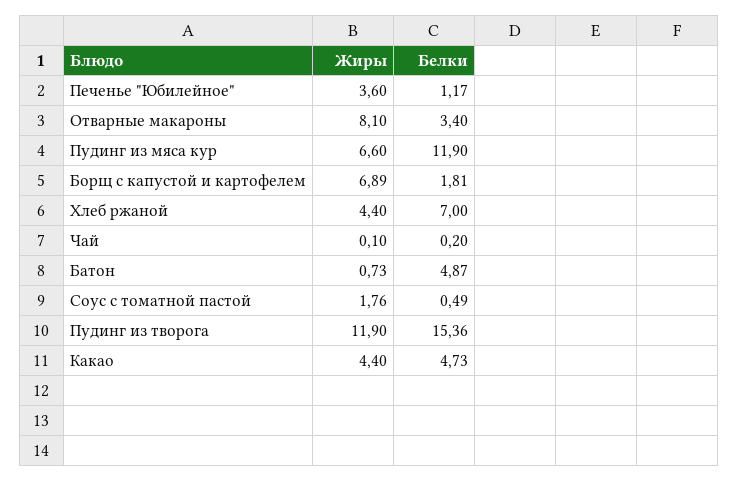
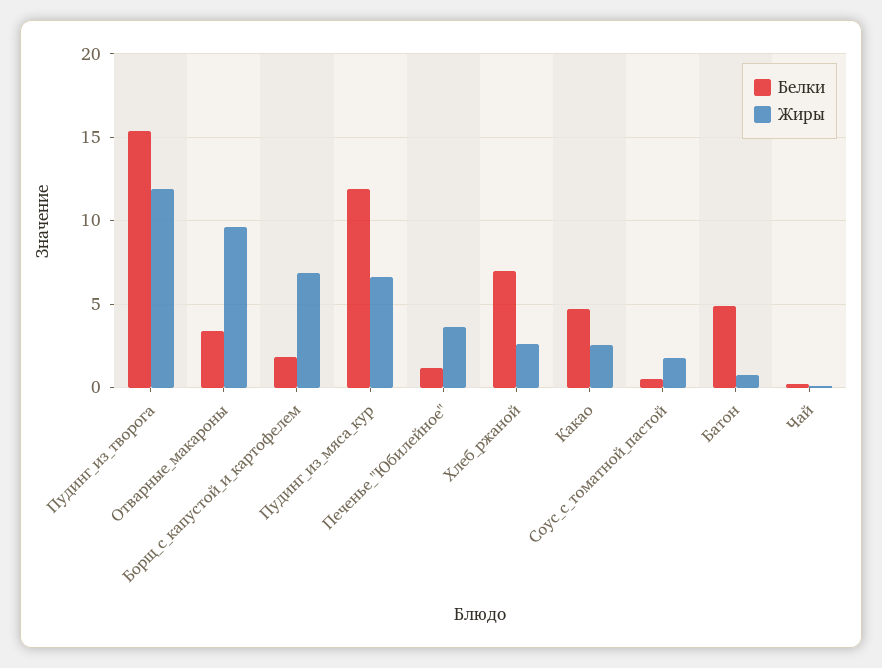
  {
    "Жиры": {
      "Печенье \"Юбилейное\"": 3.6,
-     "Отварные макароны": 8.1,
+     "Отварные макароны": 9.5,
      "Пудинг из мяса кур": 6.6,
      "Борщ с капустой и картофелем": 6.89,
-     "Хлеб ржаной": 4.4,
+     "Хлеб ржаной": 2.5,
      "Чай": 0.1,
      "Батон": 0.73,
      "Соус с томатной пастой": 1.76,
      "Пудинг из творога": 11.9,
-     "Какао": 4.4
+     "Какао": 2.5
    },
    "Белки": {
      "Печенье \"Юбилейное\"": 1.17,
      "Отварные макароны": 3.4,
      "Пудинг из мяса кур": 11.9,
      "Борщ с капустой и картофелем": 1.81,
      "Хлеб ржаной": 7,
      "Чай": 0.2,
      "Батон": 4.87,
      "Соус с томатной пастой": 0.49,
      "Пудинг из творога": 15.36,
      "Какао": 4.73
    }
  }

